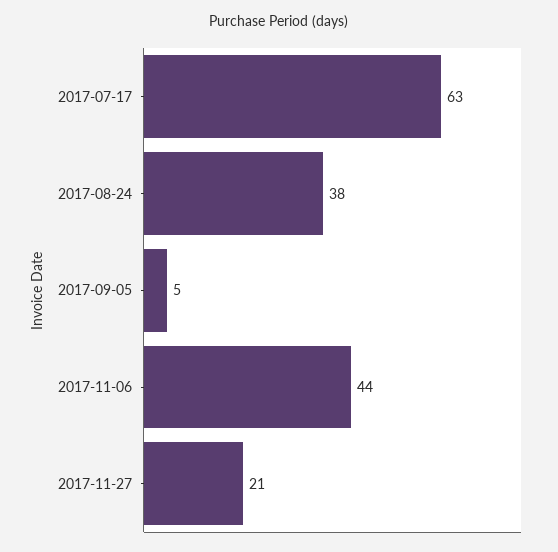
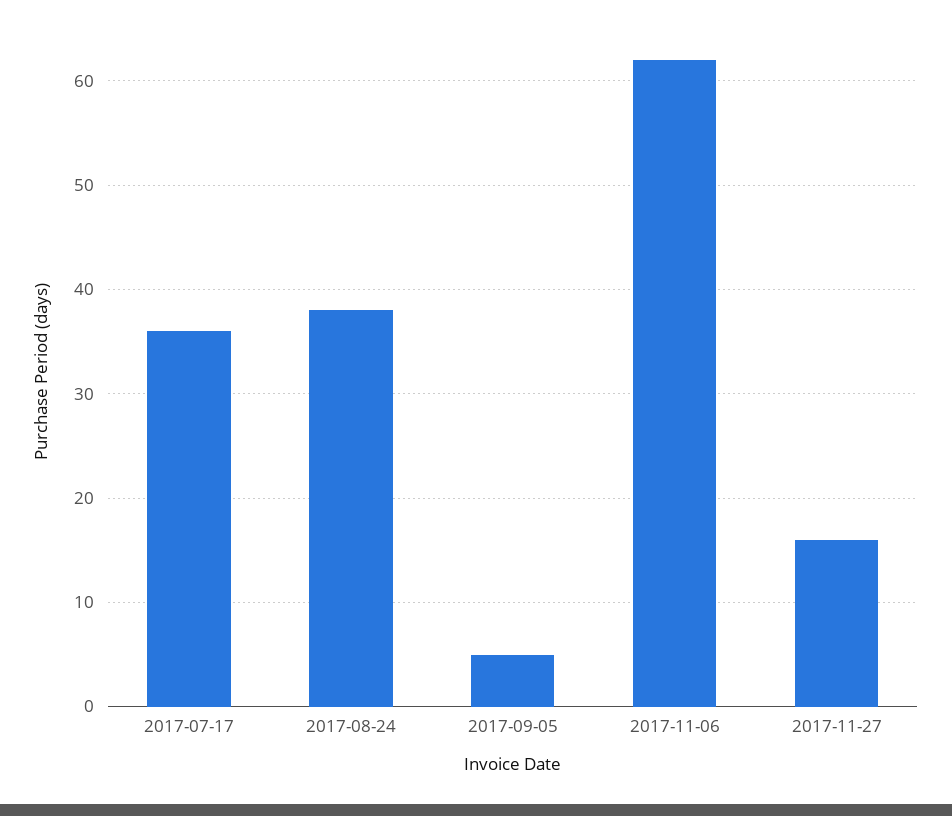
  {
-   "2017-07-17": 63,
+   "2017-07-17": 36,
    "2017-08-24": 38,
    "2017-09-05": 5,
-   "2017-11-06": 44,
+   "2017-11-06": 62,
-   "2017-11-27": 21
+   "2017-11-27": 16
  }

